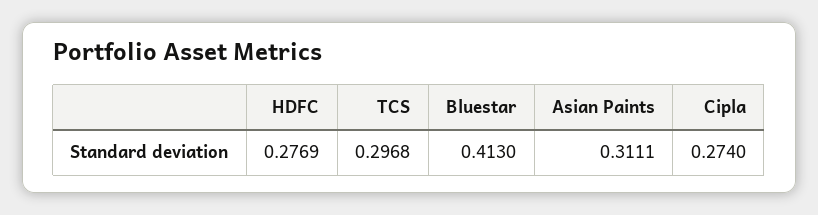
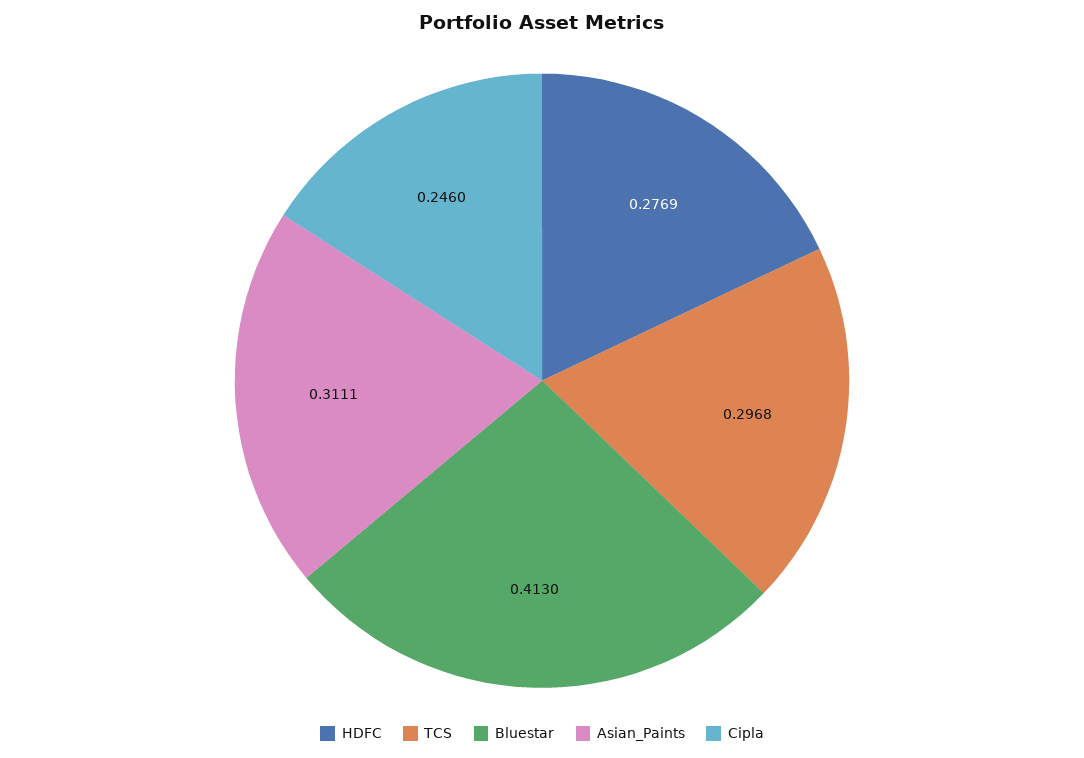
  {
    "HDFC": 0.2769,
    "TCS": 0.2968,
    "Bluestar": 0.413,
    "Asian Paints": 0.3111,
-   "Cipla": 0.274
+   "Cipla": 0.246
  }

